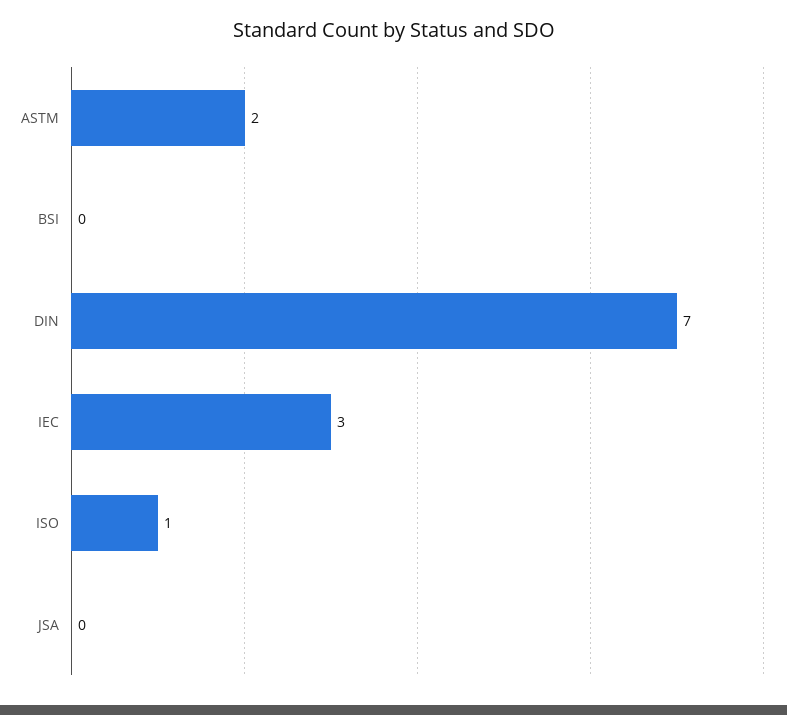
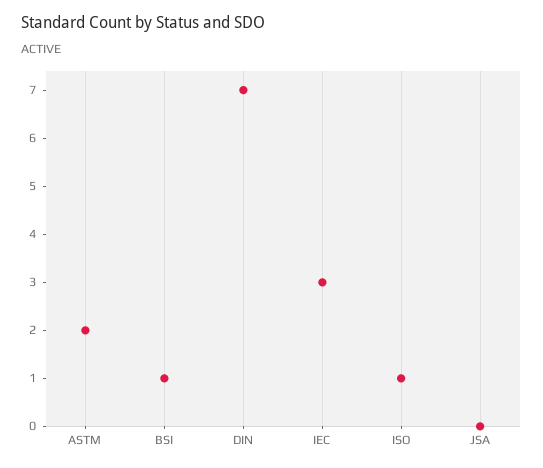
  {
    "ASTM": 2,
-   "BSI": 0,
+   "BSI": 1,
    "DIN": 7,
    "IEC": 3,
    "ISO": 1,
    "JSA": 0
  }

